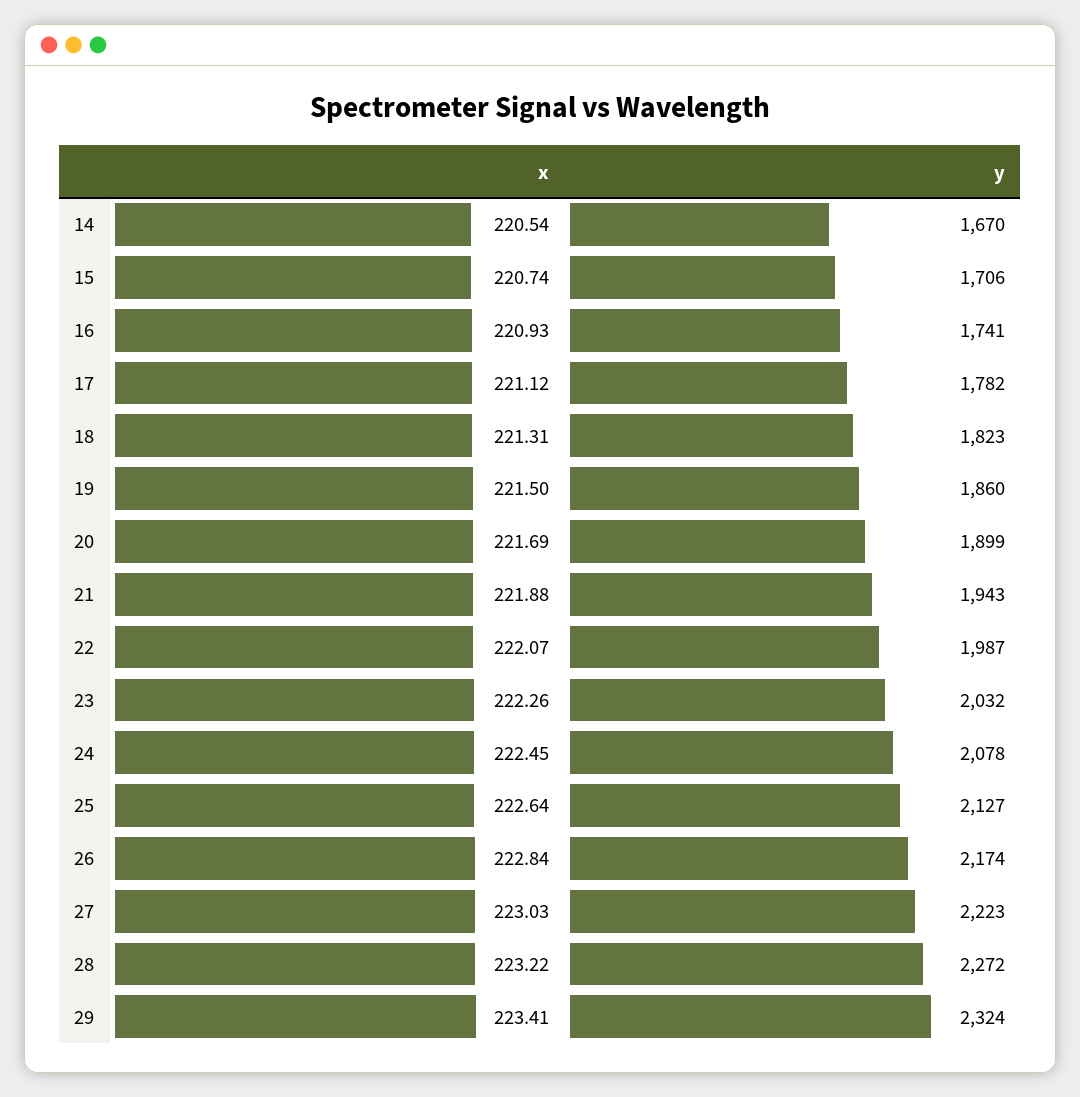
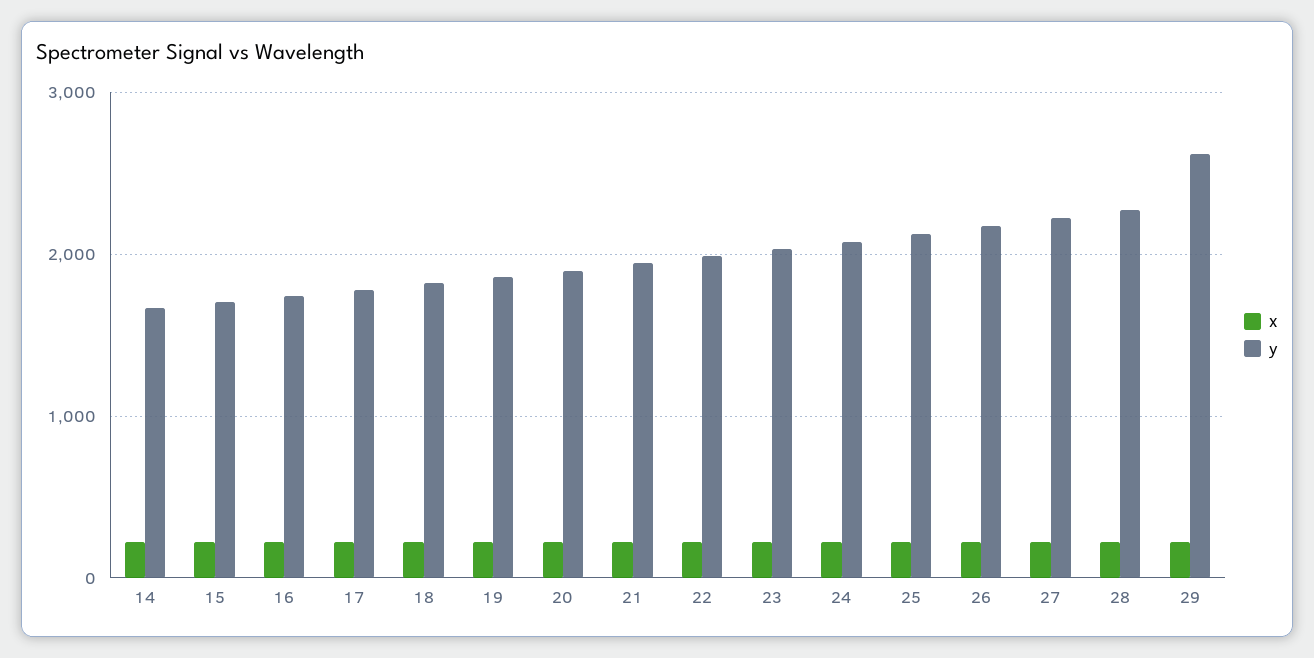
  {
    "x": {
      "14": 220.54,
      "15": 220.74,
      "16": 220.93,
      "17": 221.12,
      "18": 221.31,
      "19": 221.5,
      "20": 221.69,
      "21": 221.88,
      "22": 222.07,
      "23": 222.26,
      "24": 222.45,
      "25": 222.64,
      "26": 222.84,
      "27": 223.03,
      "28": 223.22,
      "29": 223.41
    },
    "y": {
      "14": 1670,
      "15": 1706,
      "16": 1741,
      "17": 1782,
      "18": 1823,
      "19": 1860,
      "20": 1899,
      "21": 1943,
      "22": 1987,
      "23": 2032,
      "24": 2078,
      "25": 2127,
      "26": 2174,
      "27": 2223,
      "28": 2272,
-     "29": 2324
+     "29": 2600
    }
  }

